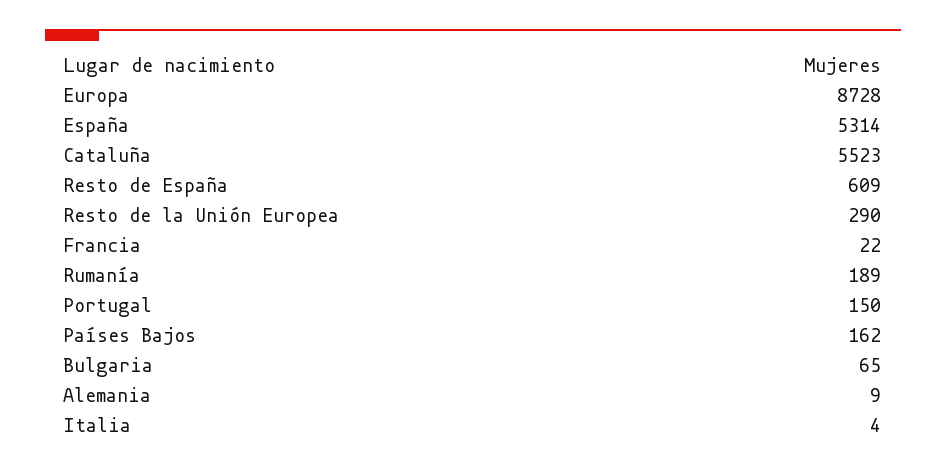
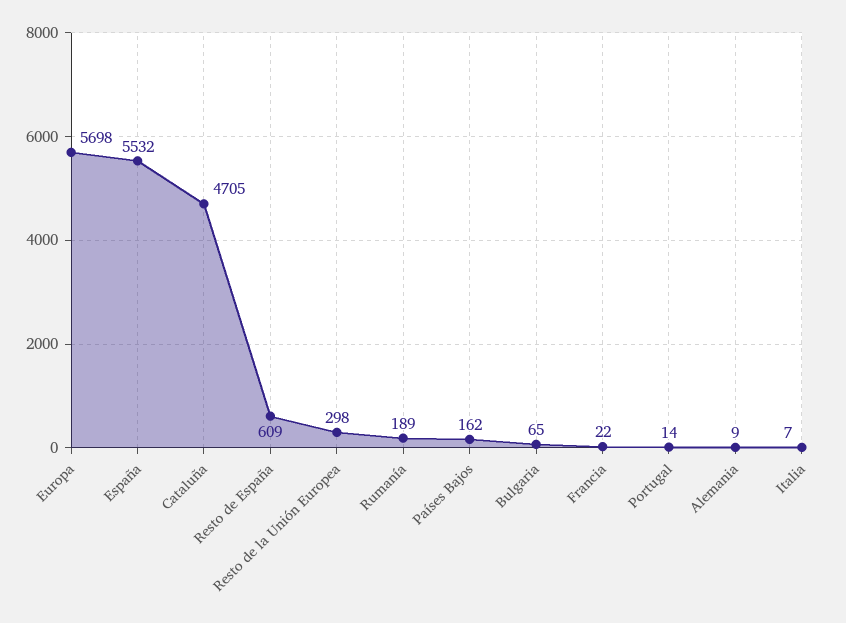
  {
-   "Europa": 8728,
+   "Europa": 5698,
-   "España": 5314,
+   "España": 5532,
-   "Cataluña": 5523,
+   "Cataluña": 4705,
    "Resto de España": 609,
-   "Resto de la Unión Europea": 290,
+   "Resto de la Unión Europea": 298,
    "Francia": 22,
    "Rumanía": 189,
-   "Portugal": 150,
+   "Portugal": 14,
    "Países Bajos": 162,
    "Bulgaria": 65,
    "Alemania": 9,
-   "Italia": 4
+   "Italia": 7
  }

